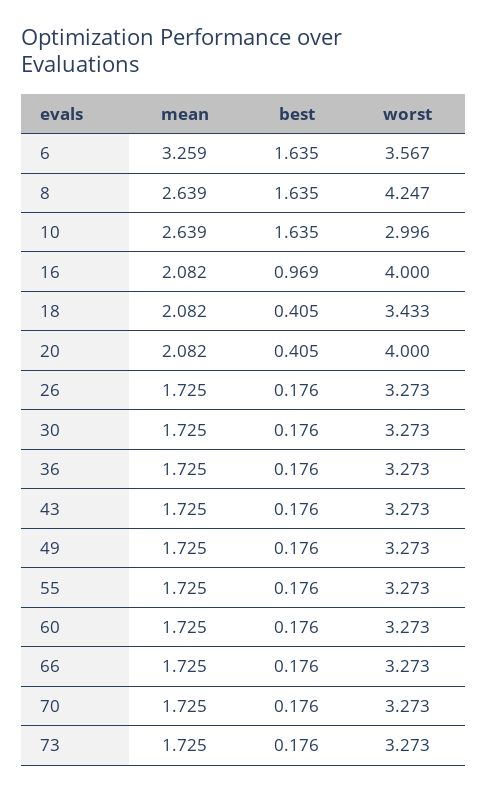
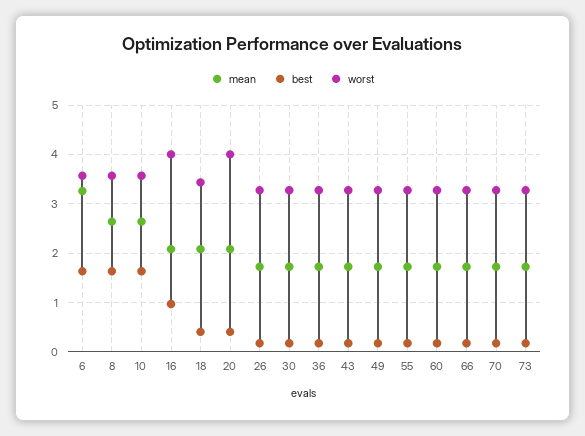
  {
    "mean": {
      "6": 3.259,
      "8": 2.639,
      "10": 2.639,
      "16": 2.082,
      "18": 2.082,
      "20": 2.082,
      "26": 1.725,
      "30": 1.725,
      "36": 1.725,
      "43": 1.725,
      "49": 1.725,
      "55": 1.725,
      "60": 1.725,
      "66": 1.725,
      "70": 1.725,
      "73": 1.725
    },
    "best": {
      "6": 1.635,
      "8": 1.635,
      "10": 1.635,
      "16": 0.969,
      "18": 0.405,
      "20": 0.405,
      "26": 0.176,
      "30": 0.176,
      "36": 0.176,
      "43": 0.176,
      "49": 0.176,
      "55": 0.176,
      "60": 0.176,
      "66": 0.176,
      "70": 0.176,
      "73": 0.176
    },
    "worst": {
      "6": 3.567,
-     "8": 4.247,
+     "8": 3.6,
-     "10": 2.996,
+     "10": 3.6,
      "16": 4,
      "18": 3.433,
      "20": 4,
      "26": 3.273,
      "30": 3.273,
      "36": 3.273,
      "43": 3.273,
      "49": 3.273,
      "55": 3.273,
      "60": 3.273,
      "66": 3.273,
      "70": 3.273,
      "73": 3.273
    }
  }

